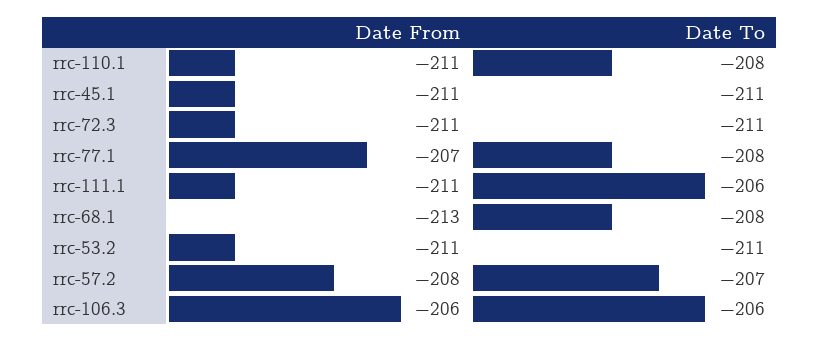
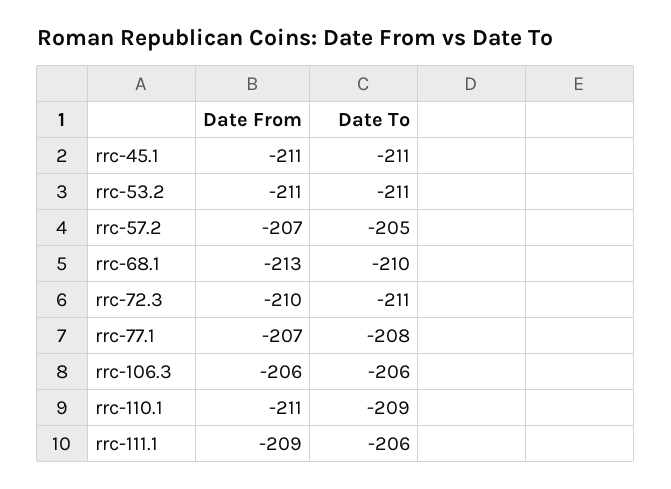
  {
    "Date From": {
      "rrc-110.1": -211,
      "rrc-45.1": -211,
-     "rrc-72.3": -211,
+     "rrc-72.3": -210,
      "rrc-77.1": -207,
-     "rrc-111.1": -211,
+     "rrc-111.1": -209,
      "rrc-68.1": -213,
      "rrc-53.2": -211,
-     "rrc-57.2": -208,
+     "rrc-57.2": -207,
      "rrc-106.3": -206
    },
    "Date To": {
-     "rrc-110.1": -208,
+     "rrc-110.1": -209,
      "rrc-45.1": -211,
      "rrc-72.3": -211,
      "rrc-77.1": -208,
      "rrc-111.1": -206,
-     "rrc-68.1": -208,
+     "rrc-68.1": -210,
      "rrc-53.2": -211,
-     "rrc-57.2": -207,
+     "rrc-57.2": -205,
      "rrc-106.3": -206
    }
  }

